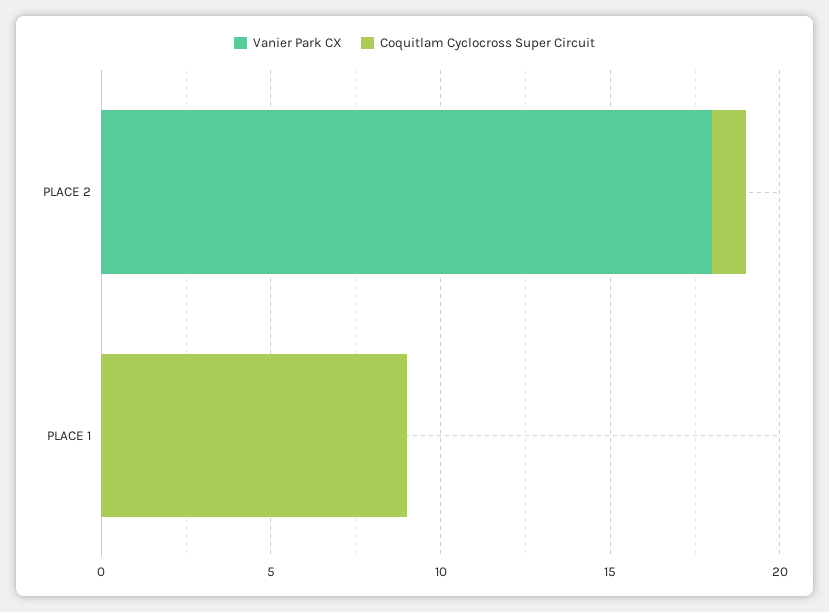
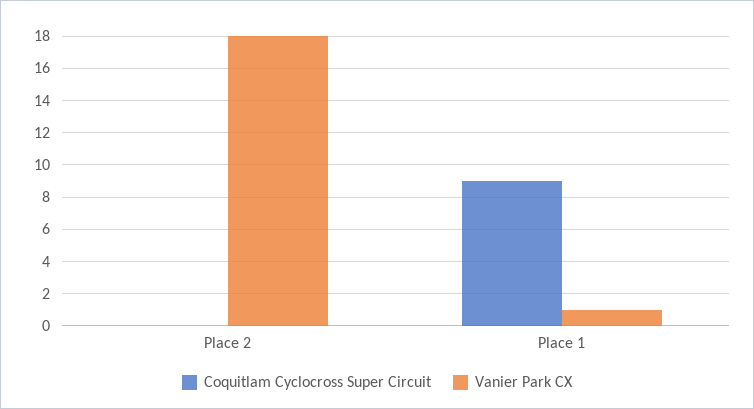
  {
    "Vanier Park CX": {
      "PLACE 2": 18,
-     "PLACE 1": 0
+     "PLACE 1": 1
    },
    "Coquitlam Cyclocross Super Circuit": {
-     "PLACE 2": 1,
+     "PLACE 2": 0,
      "PLACE 1": 9
    }
  }

